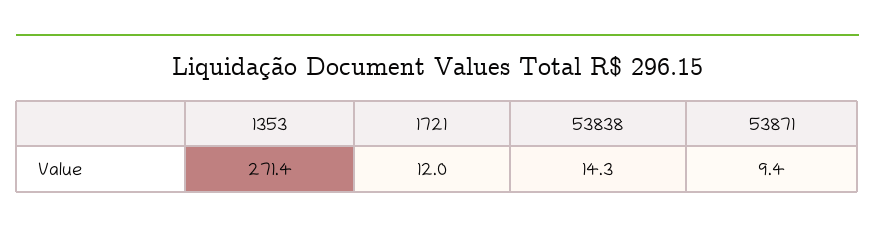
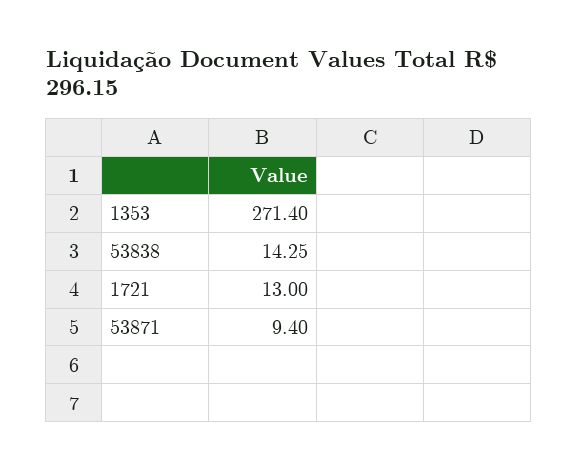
  {
    "1353": 271.4,
-   "1721": 12,
+   "1721": 13,
    "53838": 14.25,
    "53871": 9.4
  }

